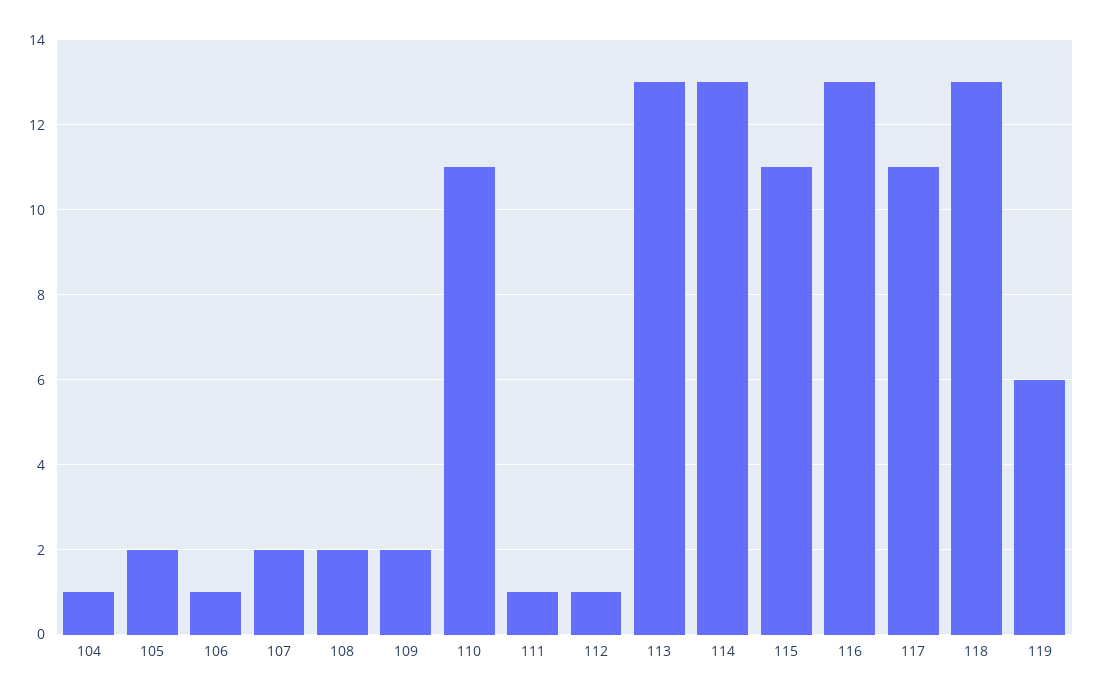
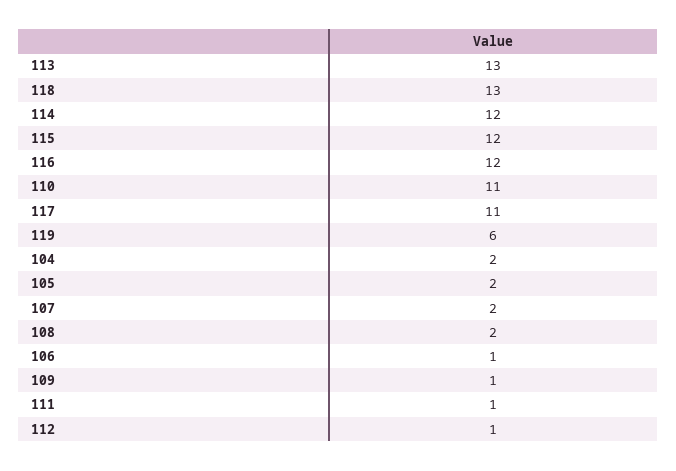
  {
-   "104": 1,
+   "104": 2,
    "105": 2,
    "106": 1,
    "107": 2,
    "108": 2,
-   "109": 2,
+   "109": 1,
    "110": 11,
    "111": 1,
    "112": 1,
    "113": 13,
-   "114": 13,
+   "114": 12,
-   "115": 11,
+   "115": 12,
-   "116": 13,
+   "116": 12,
    "117": 11,
    "118": 13,
    "119": 6
  }

